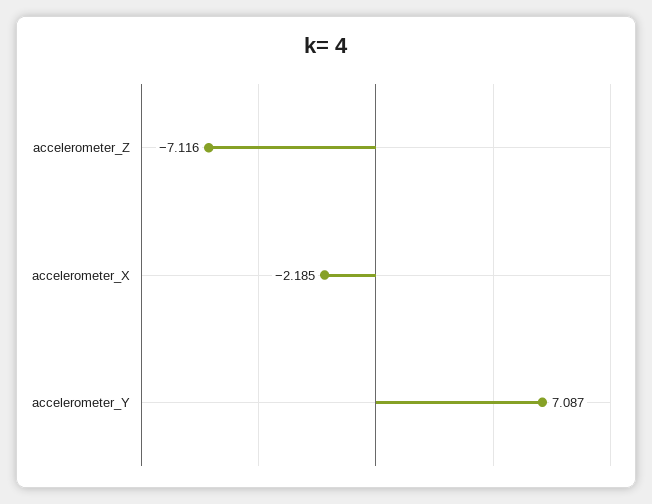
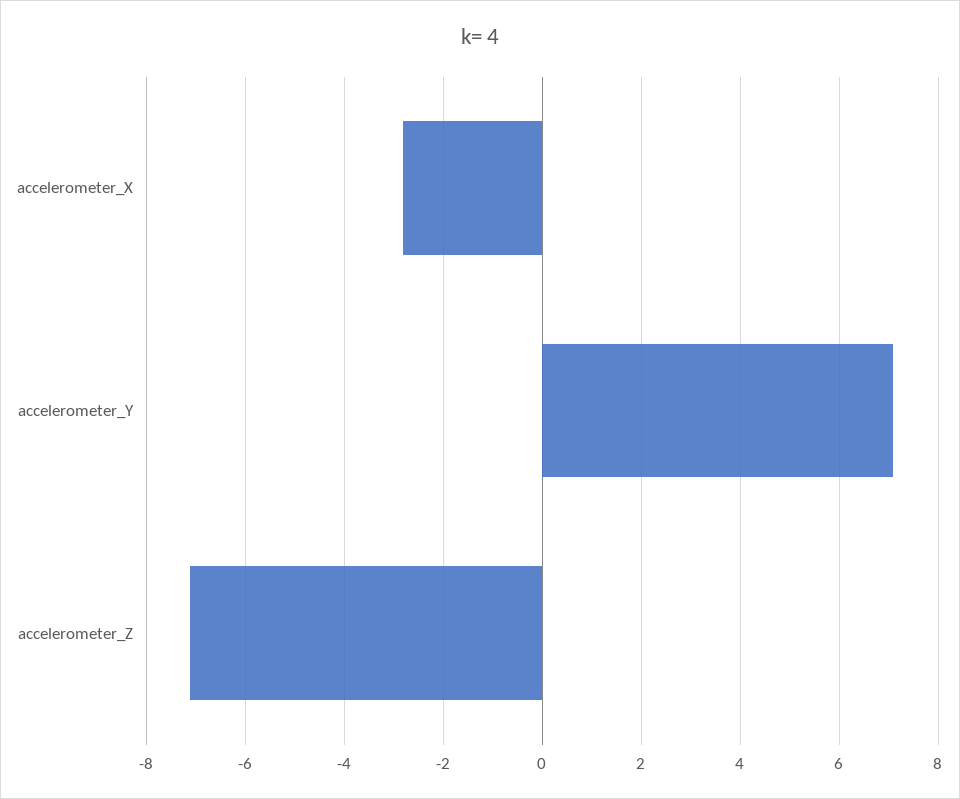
  {
    "accelerometer_Z": -7.116,
-   "accelerometer_X": -2.185,
+   "accelerometer_X": -2.8,
    "accelerometer_Y": 7.087
  }

